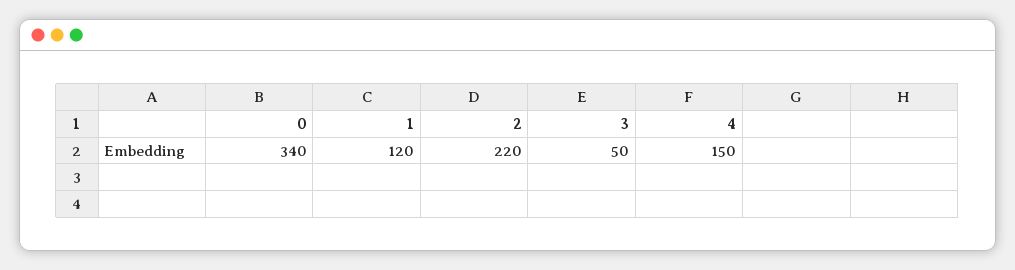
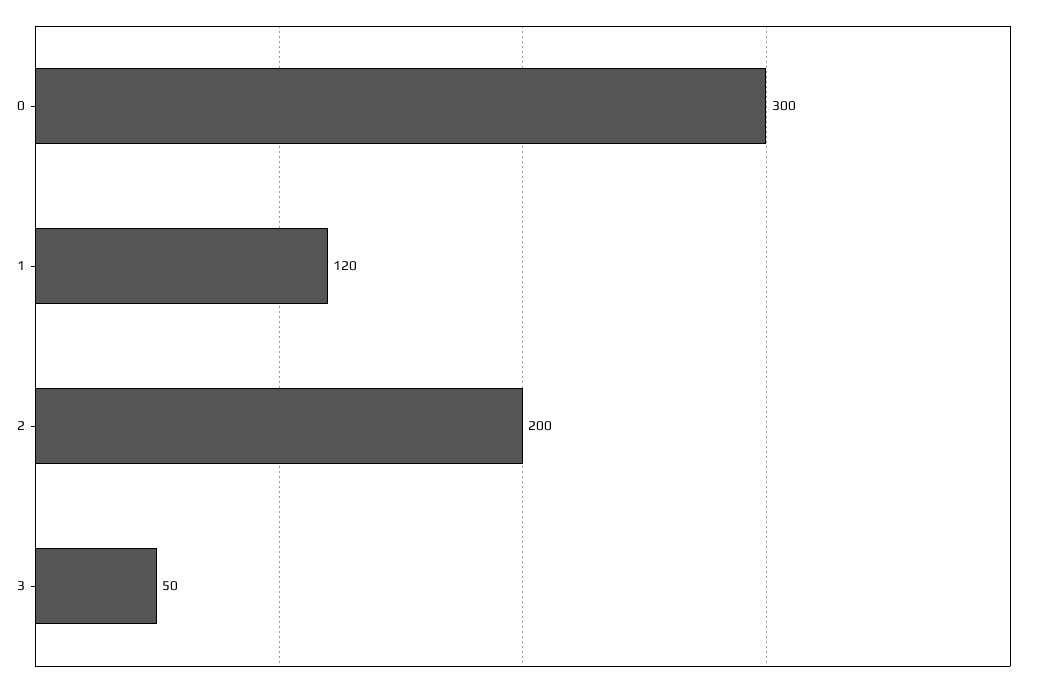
  {
-   "0": 340,
+   "0": 300,
    "1": 120,
-   "2": 220,
+   "2": 200,
-   "3": 50,
+   "3": 50
-   "4": 150
  }

